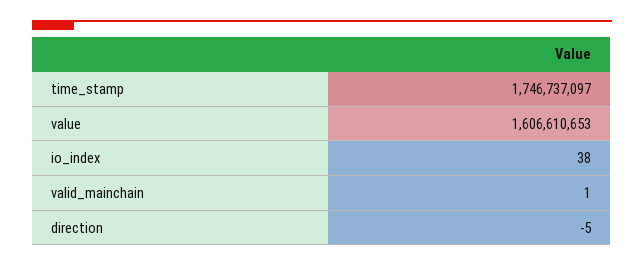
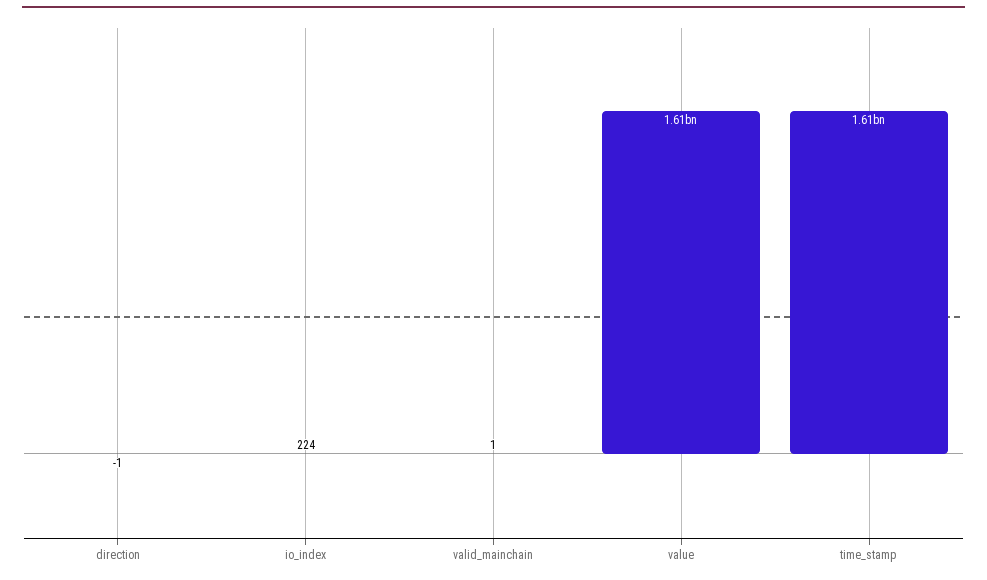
  {
-   "time_stamp": 1746737097,
+   "time_stamp": 1610000000,
    "value": 1606610653,
-   "io_index": 38,
+   "io_index": 224,
    "valid_mainchain": 1,
-   "direction": -5
+   "direction": -1
  }

